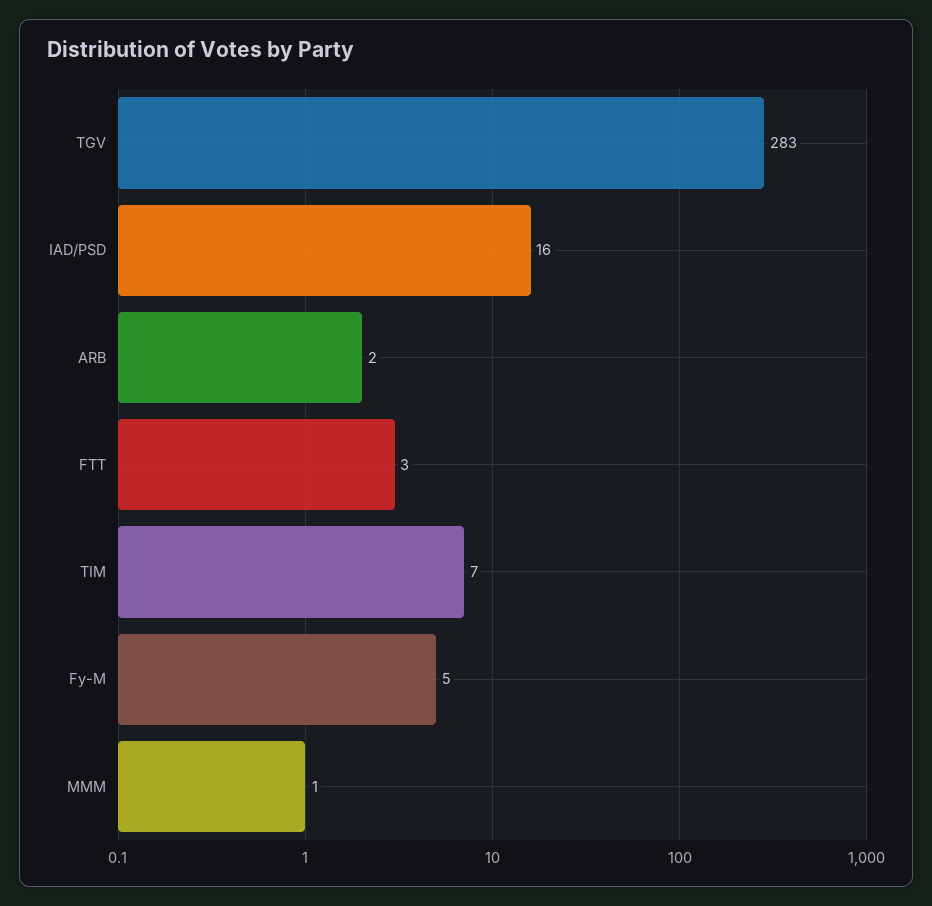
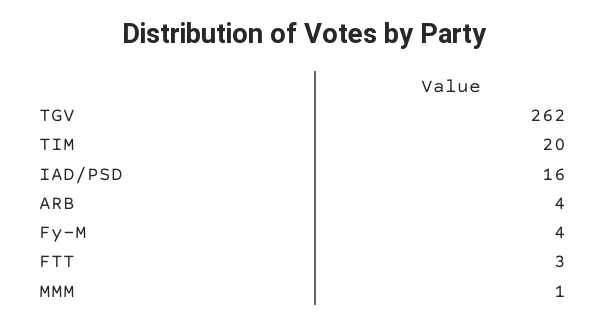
  {
-   "TGV": 283,
+   "TGV": 262,
    "IAD/PSD": 16,
-   "ARB": 2,
+   "ARB": 4,
    "FTT": 3,
-   "TIM": 7,
+   "TIM": 20,
-   "Fy-M": 5,
+   "Fy-M": 4,
    "MMM": 1
  }

